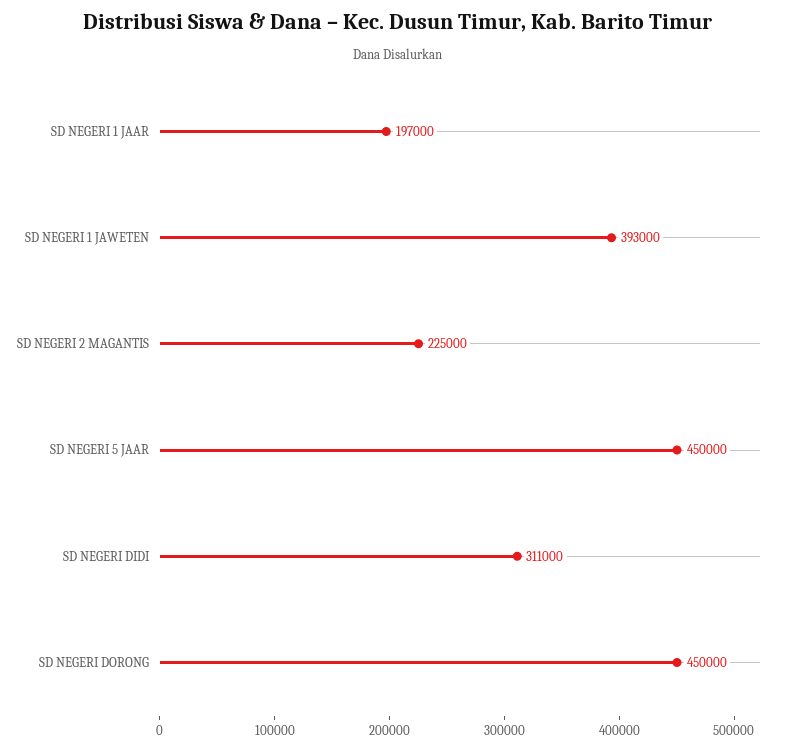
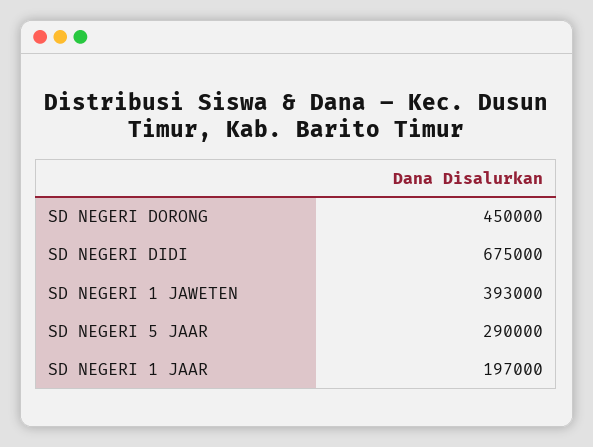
  {
    "SD NEGERI 1 JAAR": 197000,
    "SD NEGERI 1 JAWETEN": 393000,
-   "SD NEGERI 2 MAGANTIS": 225000,
-   "SD NEGERI 5 JAAR": 450000,
+   "SD NEGERI 5 JAAR": 290000,
-   "SD NEGERI DIDI": 311000,
+   "SD NEGERI DIDI": 675000,
    "SD NEGERI DORONG": 450000
  }

